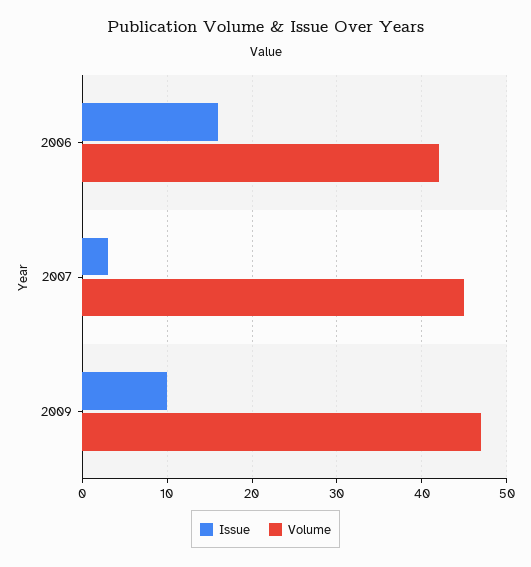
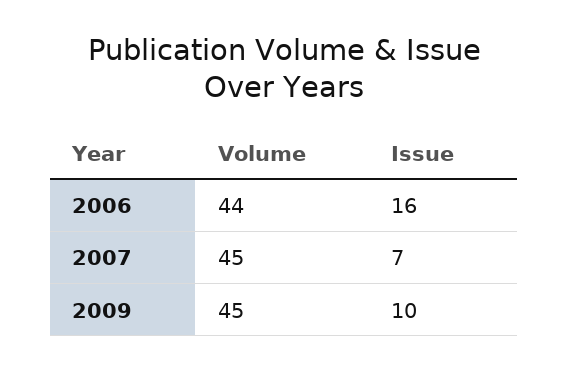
  {
    "Issue": {
      "2006": 16,
-     "2007": 3,
+     "2007": 7,
      "2009": 10
    },
    "Volume": {
-     "2006": 42,
+     "2006": 44,
      "2007": 45,
-     "2009": 47
+     "2009": 45
    }
  }

